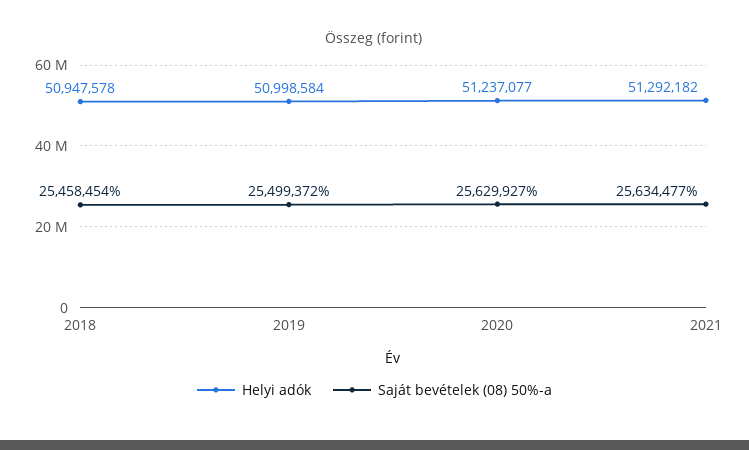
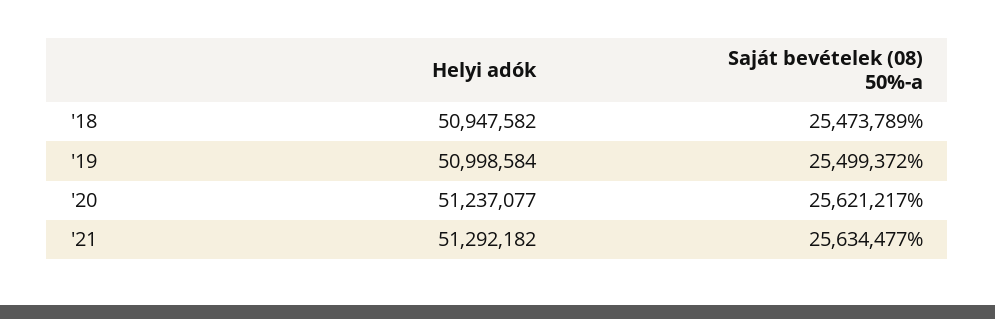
  {
    "Helyi adók": {
-     "2018": 50947578,
+     "2018": 50947582,
      "2019": 50998584,
      "2020": 51237077,
      "2021": 51292182
    },
    "Saját bevételek (08) 50%-a": {
-     "2018": 25458454,
+     "2018": 25473789,
      "2019": 25499372,
-     "2020": 25629927,
+     "2020": 25621217,
      "2021": 25634477
    }
  }

